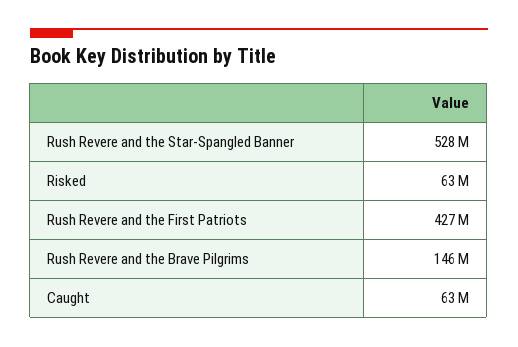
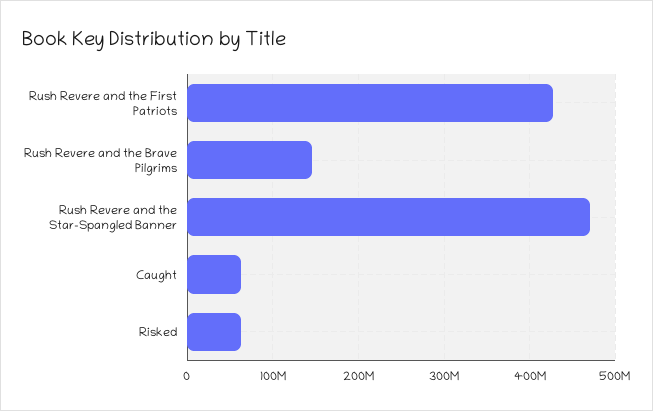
  {
-   "Rush Revere and the Star-Spangled Banner": 528000000,
+   "Rush Revere and the Star-Spangled Banner": 470000000,
    "Risked": 63000000,
    "Rush Revere and the First Patriots": 427000000,
    "Rush Revere and the Brave Pilgrims": 146000000,
    "Caught": 63000000
  }

